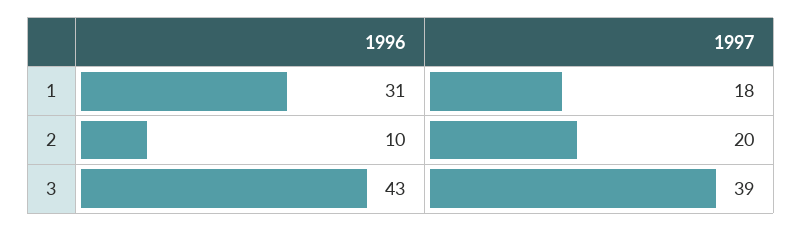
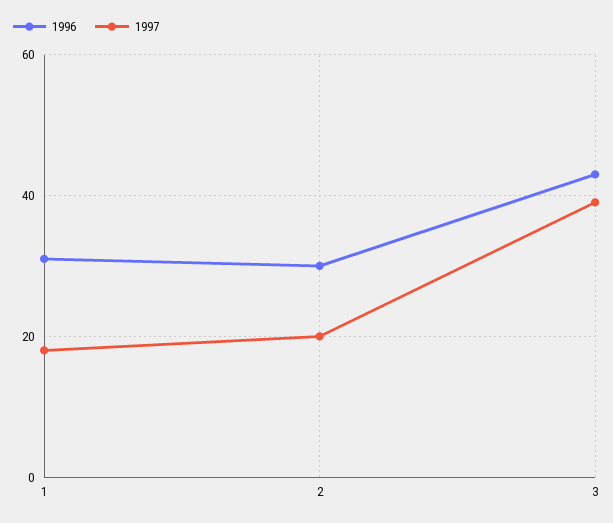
  {
    "1996": {
      "1": 31,
-     "2": 10,
+     "2": 30,
      "3": 43
    },
    "1997": {
      "1": 18,
      "2": 20,
      "3": 39
    }
  }

